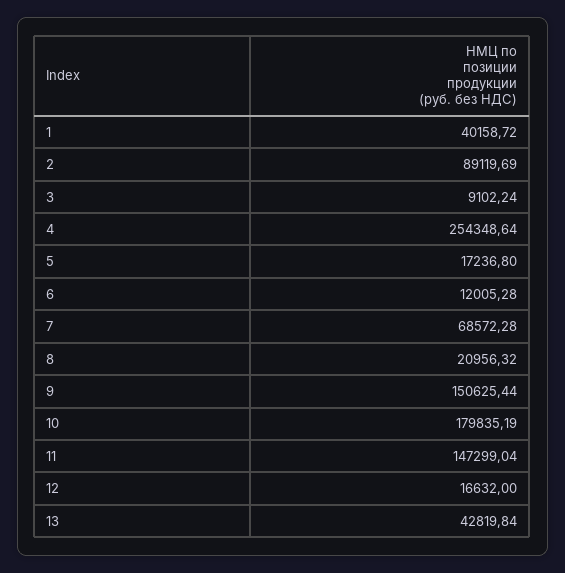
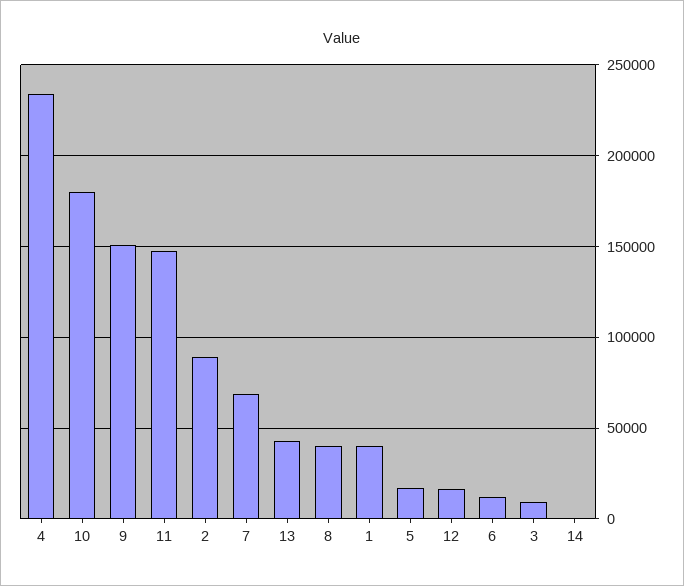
  {
    "1": 40158.72,
    "2": 89119.69,
    "3": 9102.24,
-   "4": 254348.64,
+   "4": 235000,
    "5": 17236.8,
    "6": 12005.28,
    "7": 68572.28,
-   "8": 20956.32,
+   "8": 40000,
    "9": 150625.44,
    "10": 179835.19,
    "11": 147299.04,
    "12": 16632,
-   "13": 42819.84
+   "13": 42819.84,
+   "14": 0
  }

